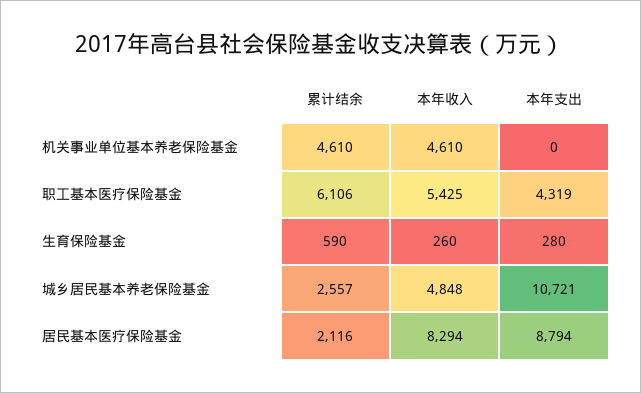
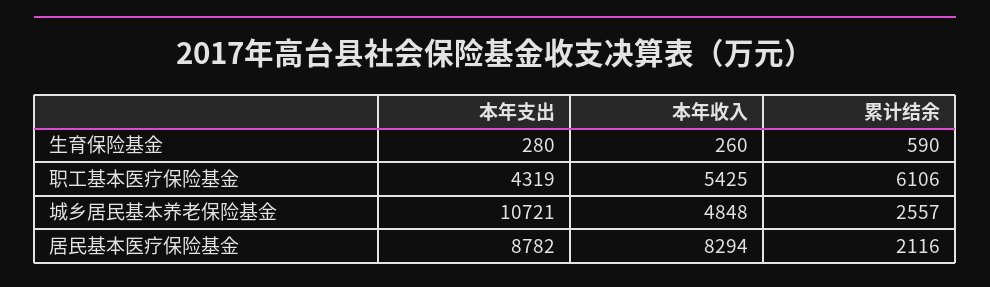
  {
    "累计结余": {
-     "机关事业单位基本养老保险基金": 4610,
      "职工基本医疗保险基金": 6106,
      "生育保险基金": 590,
      "城乡居民基本养老保险基金": 2557,
      "居民基本医疗保险基金": 2116
    },
    "本年收入": {
-     "机关事业单位基本养老保险基金": 4610,
      "职工基本医疗保险基金": 5425,
      "生育保险基金": 260,
      "城乡居民基本养老保险基金": 4848,
      "居民基本医疗保险基金": 8294
    },
    "本年支出": {
-     "机关事业单位基本养老保险基金": 0,
      "职工基本医疗保险基金": 4319,
      "生育保险基金": 280,
      "城乡居民基本养老保险基金": 10721,
-     "居民基本医疗保险基金": 8794
+     "居民基本医疗保险基金": 8782
    }
  }

